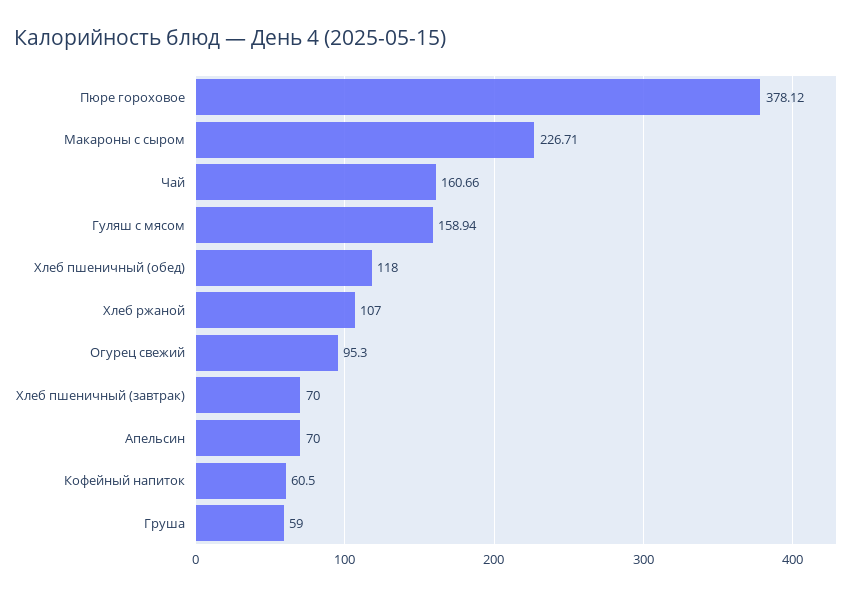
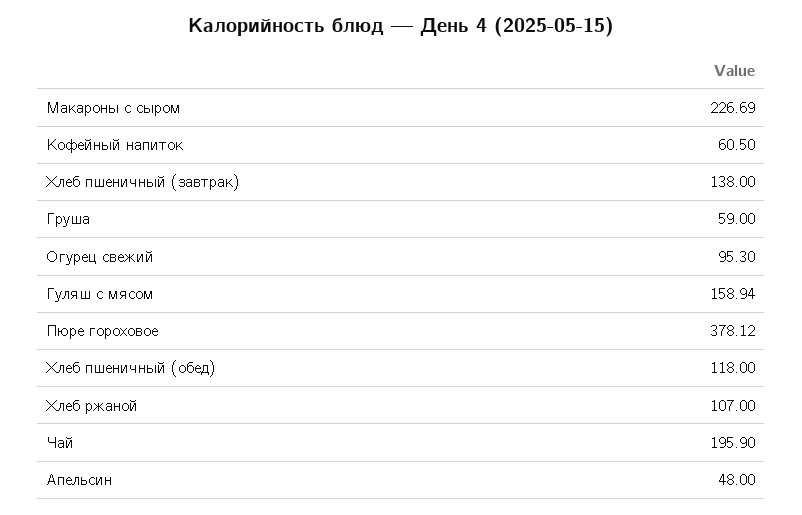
  {
    "Пюре гороховое": 378.12,
-   "Макароны с сыром": 226.71,
+   "Макароны с сыром": 226.69,
-   "Чай": 160.66,
+   "Чай": 195.9,
    "Гуляш с мясом": 158.94,
    "Хлеб пшеничный (обед)": 118,
    "Хлеб ржаной": 107,
    "Огурец свежий": 95.3,
-   "Хлеб пшеничный (завтрак)": 70,
+   "Хлеб пшеничный (завтрак)": 138,
-   "Апельсин": 70,
+   "Апельсин": 48,
    "Кофейный напиток": 60.5,
    "Груша": 59
  }

